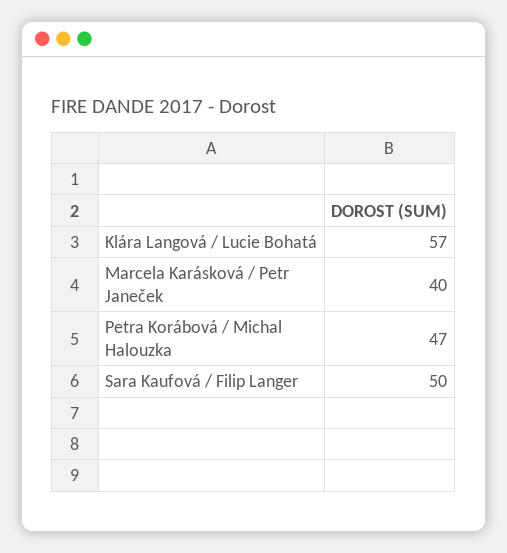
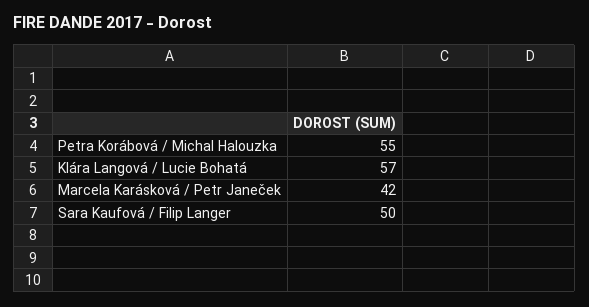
  {
    "Klára Langová / Lucie Bohatá": 57,
-   "Marcela Karásková / Petr Janeček": 40,
+   "Marcela Karásková / Petr Janeček": 42,
-   "Petra Korábová / Michal Halouzka": 47,
+   "Petra Korábová / Michal Halouzka": 55,
    "Sara Kaufová / Filip Langer": 50
  }

